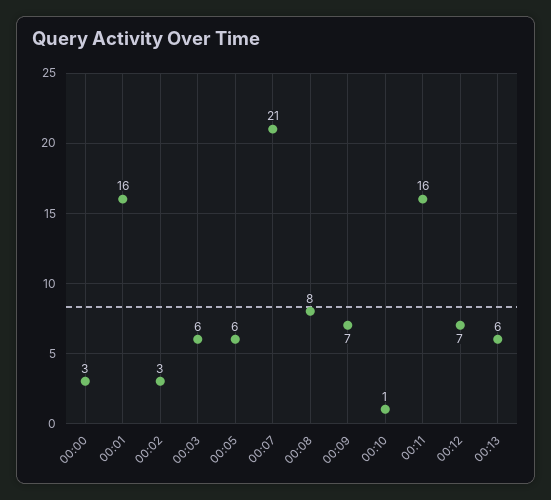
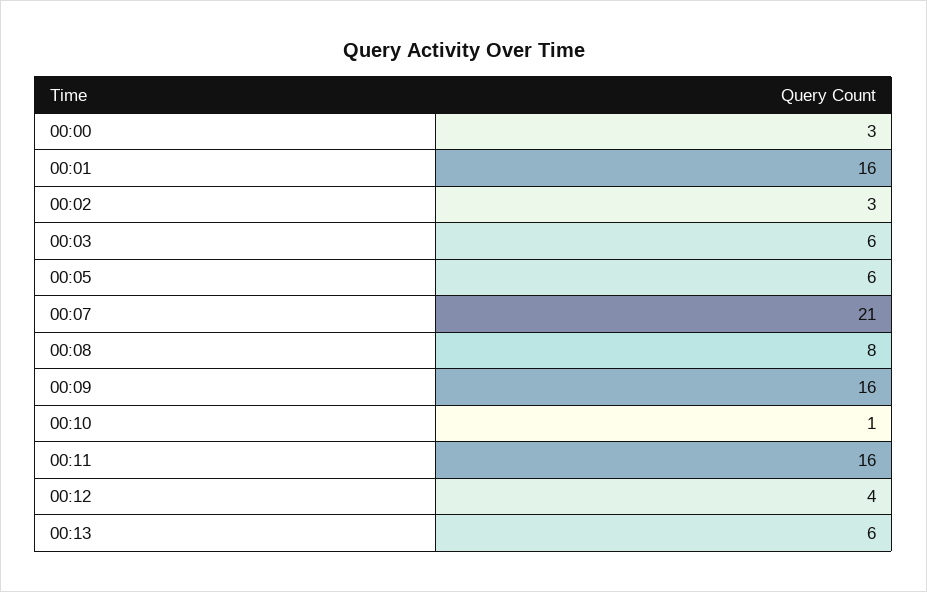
  {
    "00:00": 3,
    "00:01": 16,
    "00:02": 3,
    "00:03": 6,
    "00:05": 6,
    "00:07": 21,
    "00:08": 8,
-   "00:09": 7,
+   "00:09": 16,
    "00:10": 1,
    "00:11": 16,
-   "00:12": 7,
+   "00:12": 4,
    "00:13": 6
  }

